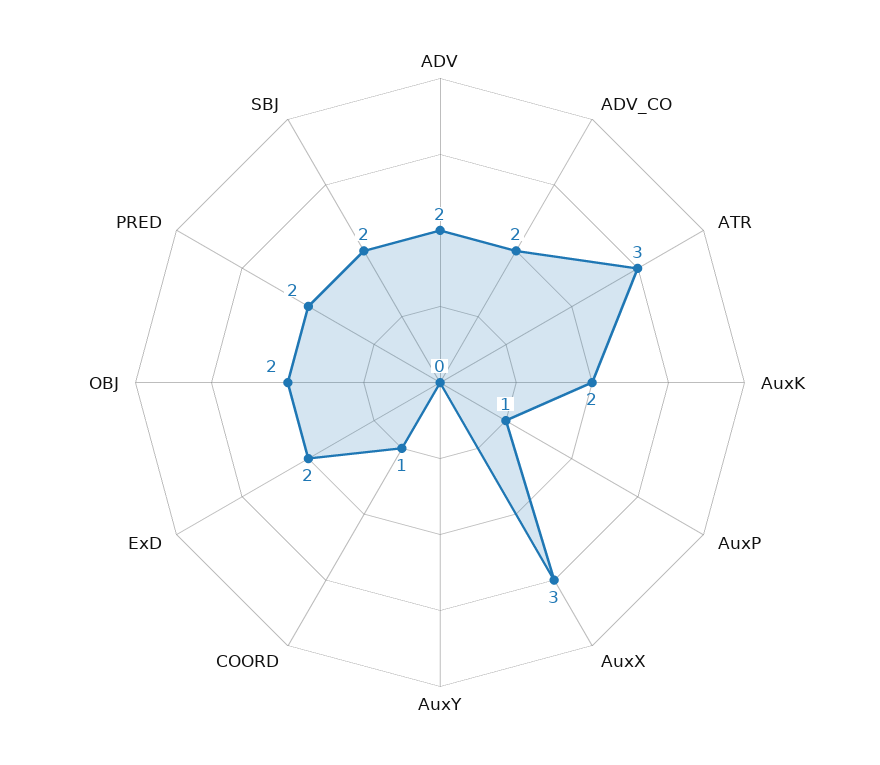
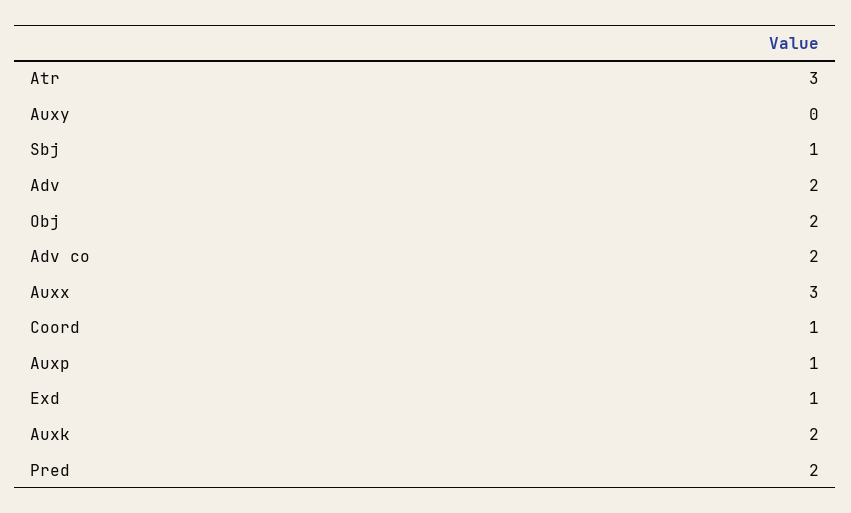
  {
    "ADV": 2,
    "ADV_CO": 2,
    "ATR": 3,
    "AuxK": 2,
    "AuxP": 1,
    "AuxX": 3,
    "AuxY": 0,
    "COORD": 1,
-   "ExD": 2,
+   "ExD": 1,
    "OBJ": 2,
    "PRED": 2,
-   "SBJ": 2
+   "SBJ": 1
  }

